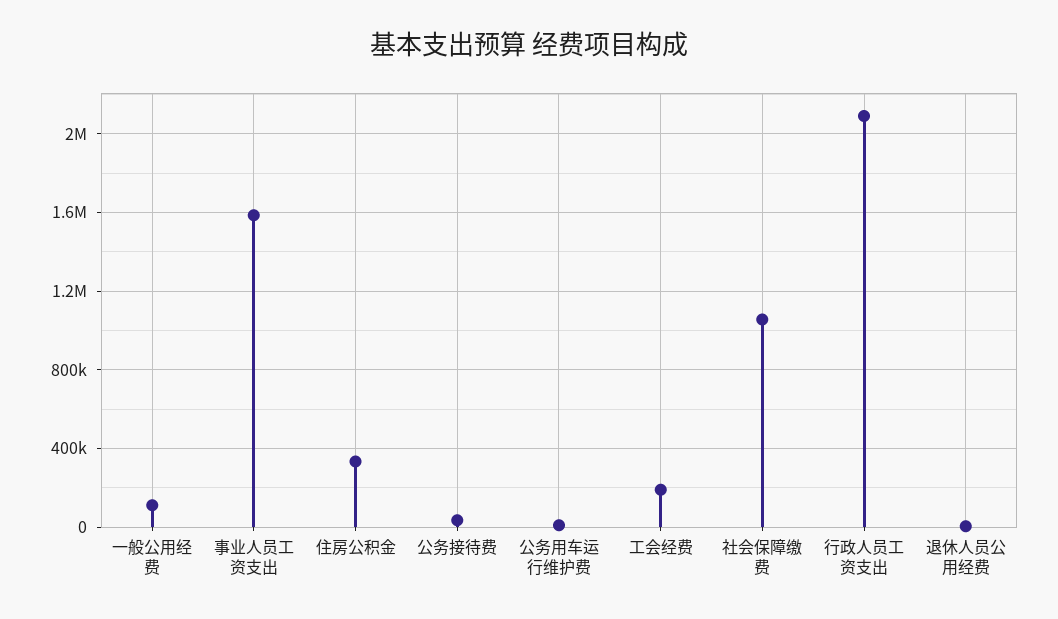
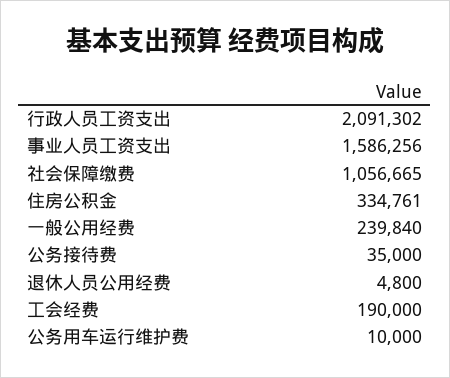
  {
-   "一般公用经费": 100000,
+   "一般公用经费": 239840,
    "事业人员工资支出": 1586256,
    "住房公积金": 334761,
    "公务接待费": 35000,
    "公务用车运行维护费": 10000,
    "工会经费": 190000,
    "社会保障缴费": 1056665,
    "行政人员工资支出": 2091302,
    "退休人员公用经费": 4800
  }

